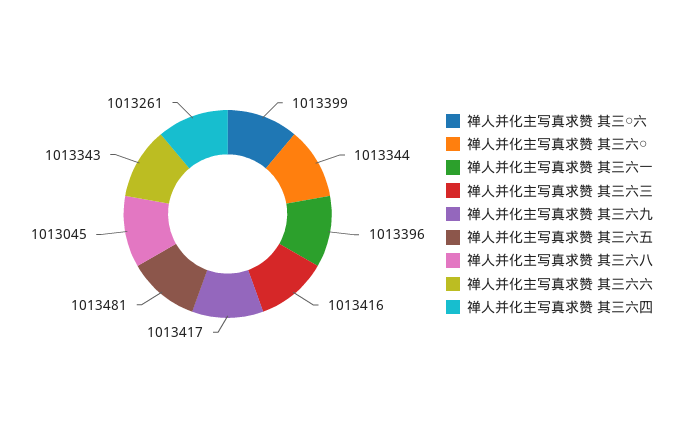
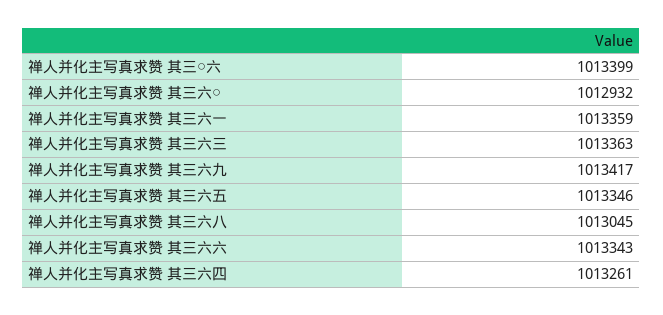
  {
    "禅人并化主写真求赞 其三○六": 1013399,
-   "禅人并化主写真求赞 其三六○": 1013344,
+   "禅人并化主写真求赞 其三六○": 1012932,
-   "禅人并化主写真求赞 其三六一": 1013396,
+   "禅人并化主写真求赞 其三六一": 1013359,
-   "禅人并化主写真求赞 其三六三": 1013416,
+   "禅人并化主写真求赞 其三六三": 1013363,
    "禅人并化主写真求赞 其三六九": 1013417,
-   "禅人并化主写真求赞 其三六五": 1013481,
+   "禅人并化主写真求赞 其三六五": 1013346,
    "禅人并化主写真求赞 其三六八": 1013045,
    "禅人并化主写真求赞 其三六六": 1013343,
    "禅人并化主写真求赞 其三六四": 1013261
  }

